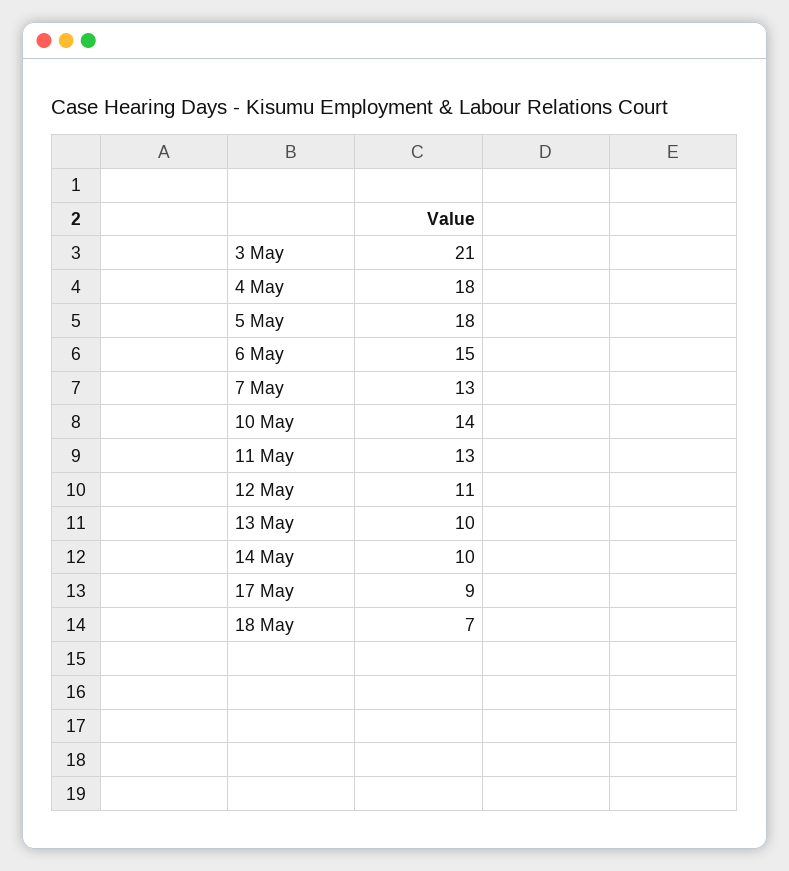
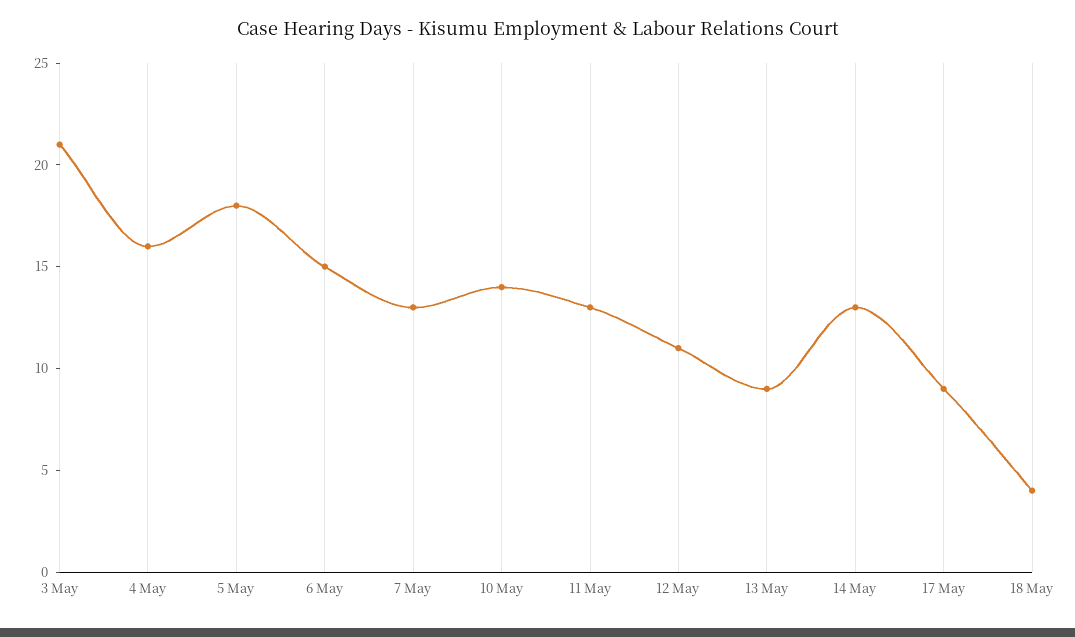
  {
    "3 May": 21,
-   "4 May": 18,
+   "4 May": 16,
    "5 May": 18,
    "6 May": 15,
    "7 May": 13,
    "10 May": 14,
    "11 May": 13,
    "12 May": 11,
-   "13 May": 10,
+   "13 May": 9,
-   "14 May": 10,
+   "14 May": 13,
    "17 May": 9,
-   "18 May": 7
+   "18 May": 4
  }

